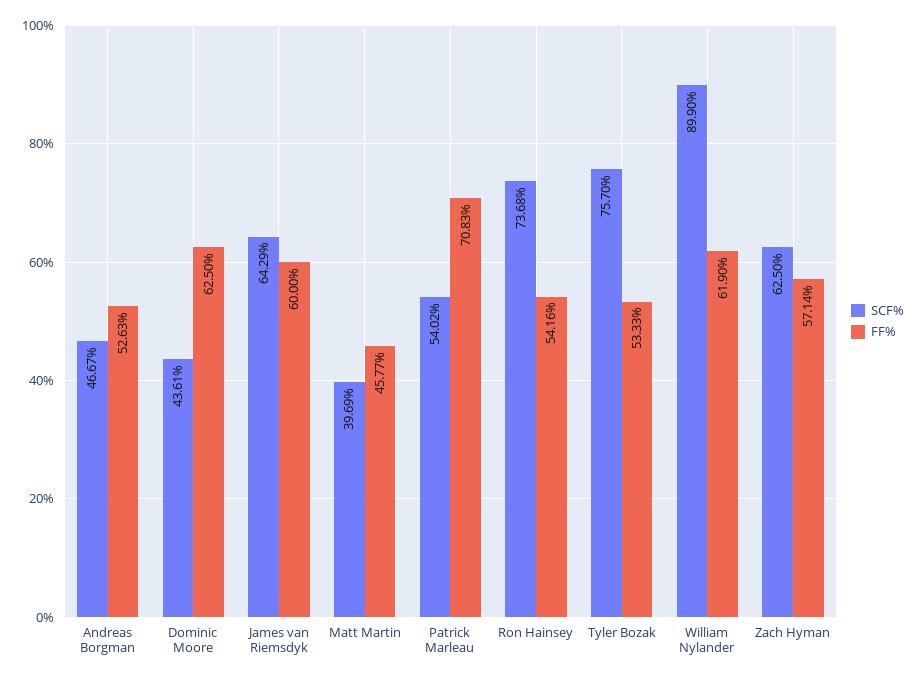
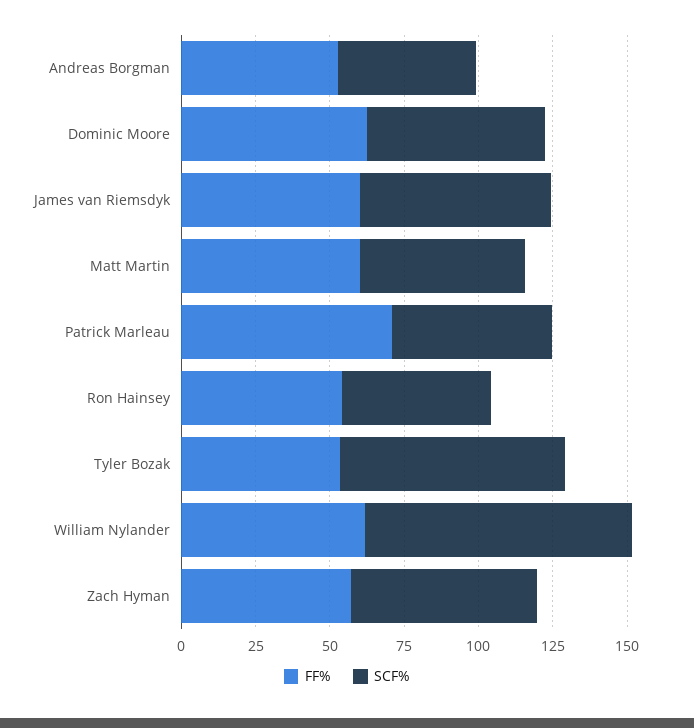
  {
    "SCF%": {
      "Andreas Borgman": 46.67,
-     "Dominic Moore": 43.61,
+     "Dominic Moore": 60,
      "James van Riemsdyk": 64.29,
-     "Matt Martin": 39.69,
+     "Matt Martin": 55,
      "Patrick Marleau": 54.02,
-     "Ron Hainsey": 73.68,
+     "Ron Hainsey": 50,
      "Tyler Bozak": 75.7,
      "William Nylander": 89.9,
      "Zach Hyman": 62.5
    },
    "FF%": {
      "Andreas Borgman": 52.63,
      "Dominic Moore": 62.5,
      "James van Riemsdyk": 60,
-     "Matt Martin": 45.77,
+     "Matt Martin": 60,
      "Patrick Marleau": 70.83,
      "Ron Hainsey": 54.16,
      "Tyler Bozak": 53.33,
      "William Nylander": 61.9,
      "Zach Hyman": 57.14
    }
  }

